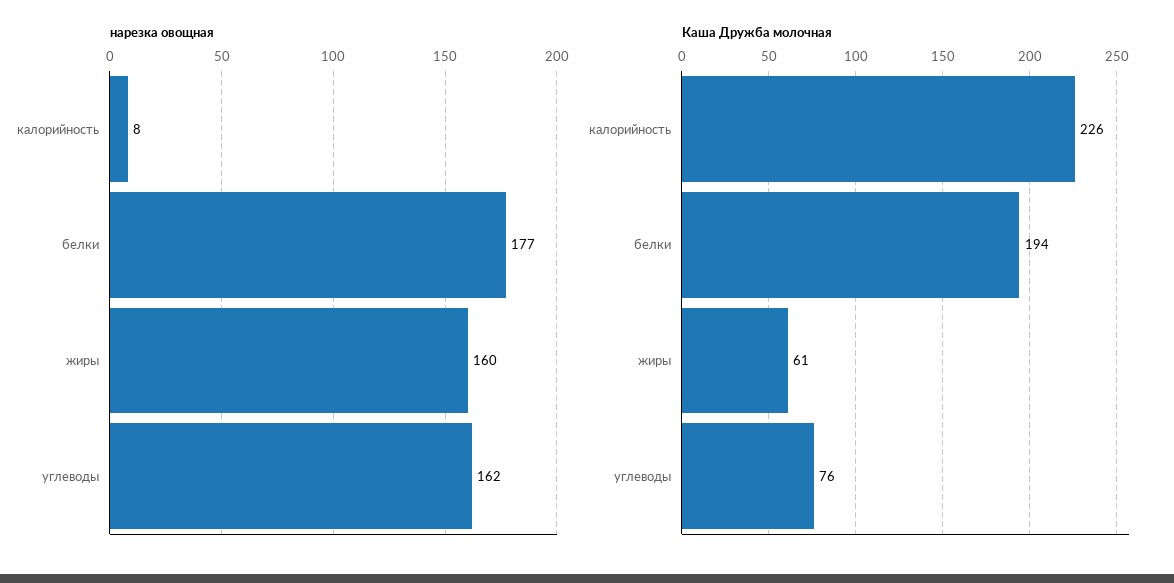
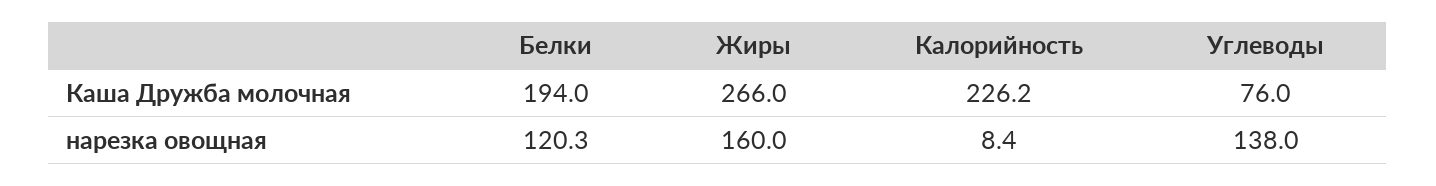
  {
    "нарезка овощная": {
      "калорийность": 8.4,
-     "белки": 177,
+     "белки": 120.3,
      "жиры": 160,
-     "углеводы": 162
+     "углеводы": 138
    },
    "Каша Дружба молочная": {
      "калорийность": 226.2,
      "белки": 194,
-     "жиры": 61,
+     "жиры": 266,
      "углеводы": 76
    }
  }

